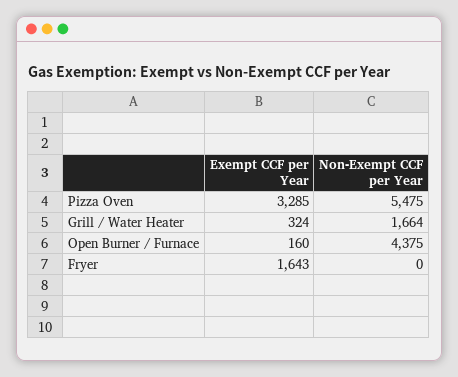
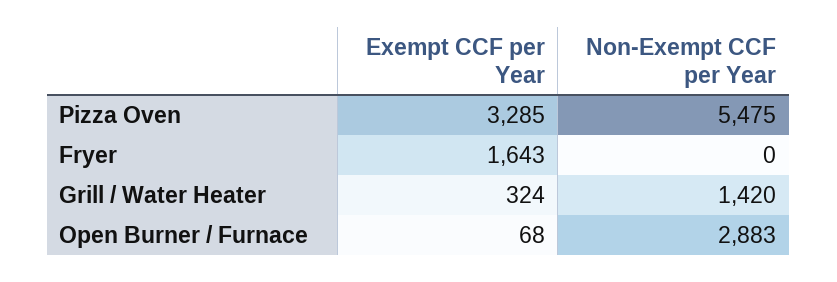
  {
    "Exempt CCF per Year": {
      "Pizza Oven": 3285,
      "Grill / Water Heater": 324,
-     "Open Burner / Furnace": 160,
+     "Open Burner / Furnace": 68,
      "Fryer": 1643
    },
    "Non-Exempt CCF per Year": {
      "Pizza Oven": 5475,
-     "Grill / Water Heater": 1664,
+     "Grill / Water Heater": 1420,
-     "Open Burner / Furnace": 4375,
+     "Open Burner / Furnace": 2883,
      "Fryer": 0
    }
  }

